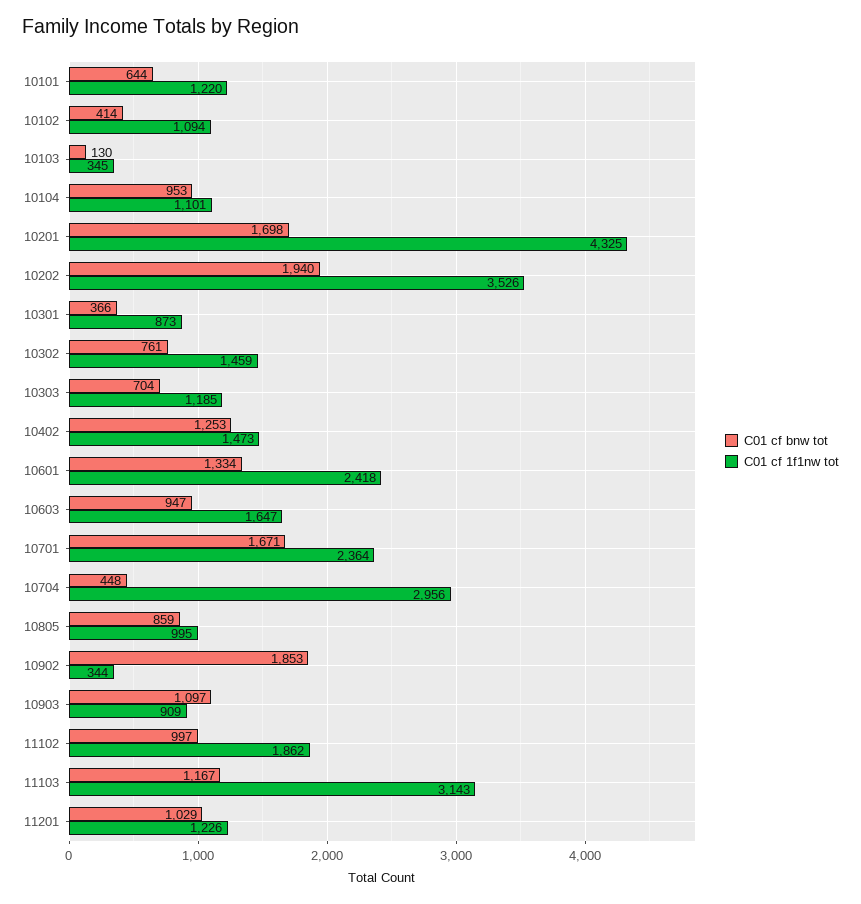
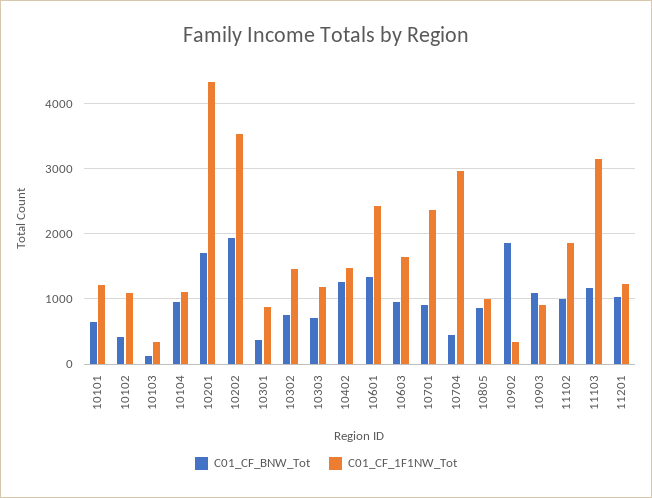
  {
    "C01 cf bnw tot": {
      "10101": 644,
      "10102": 414,
      "10103": 130,
      "10104": 953,
      "10201": 1698,
      "10202": 1940,
      "10301": 366,
      "10302": 761,
      "10303": 704,
      "10402": 1253,
      "10601": 1334,
      "10603": 947,
-     "10701": 1671,
+     "10701": 900,
      "10704": 448,
      "10805": 859,
      "10902": 1853,
      "10903": 1097,
      "11102": 997,
      "11103": 1167,
      "11201": 1029
    },
    "C01 cf 1f1nw tot": {
      "10101": 1220,
      "10102": 1094,
      "10103": 345,
      "10104": 1101,
      "10201": 4325,
      "10202": 3526,
      "10301": 873,
      "10302": 1459,
      "10303": 1185,
      "10402": 1473,
      "10601": 2418,
      "10603": 1647,
      "10701": 2364,
      "10704": 2956,
      "10805": 995,
      "10902": 344,
      "10903": 909,
      "11102": 1862,
      "11103": 3143,
      "11201": 1226
    }
  }

